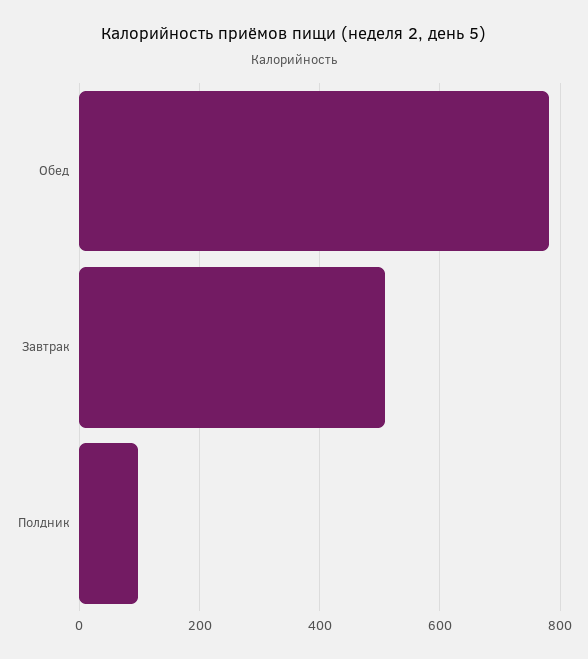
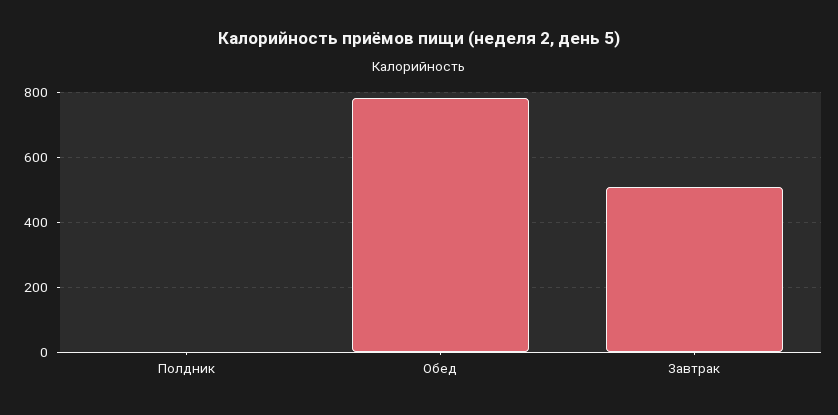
  {
    "Обед": 780,
    "Завтрак": 500,
-   "Полдник": 100
+   "Полдник": 0
  }

